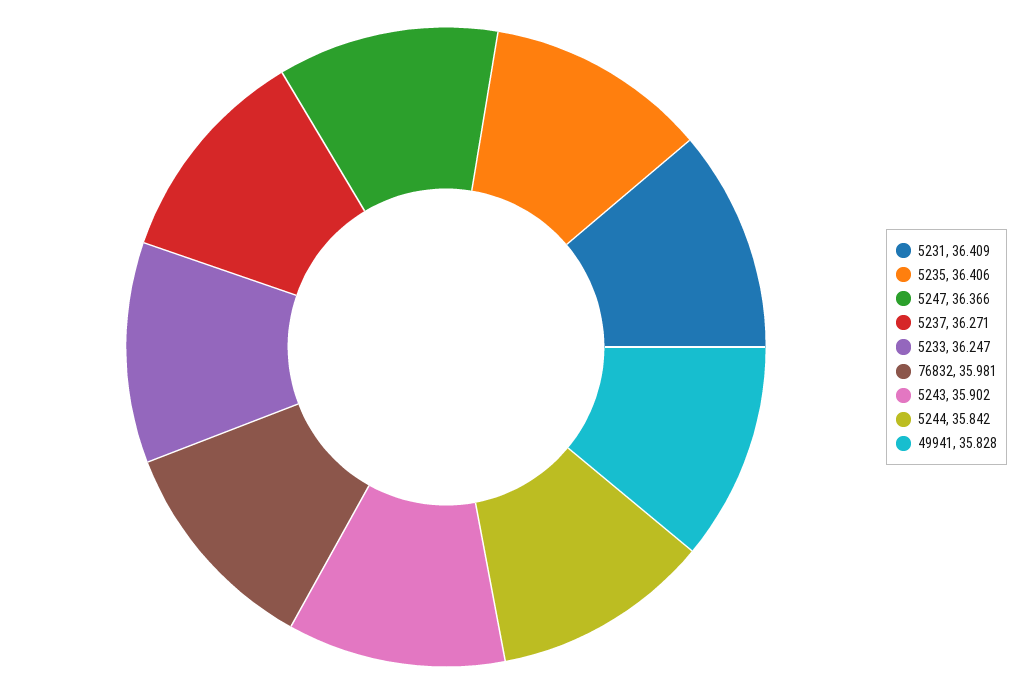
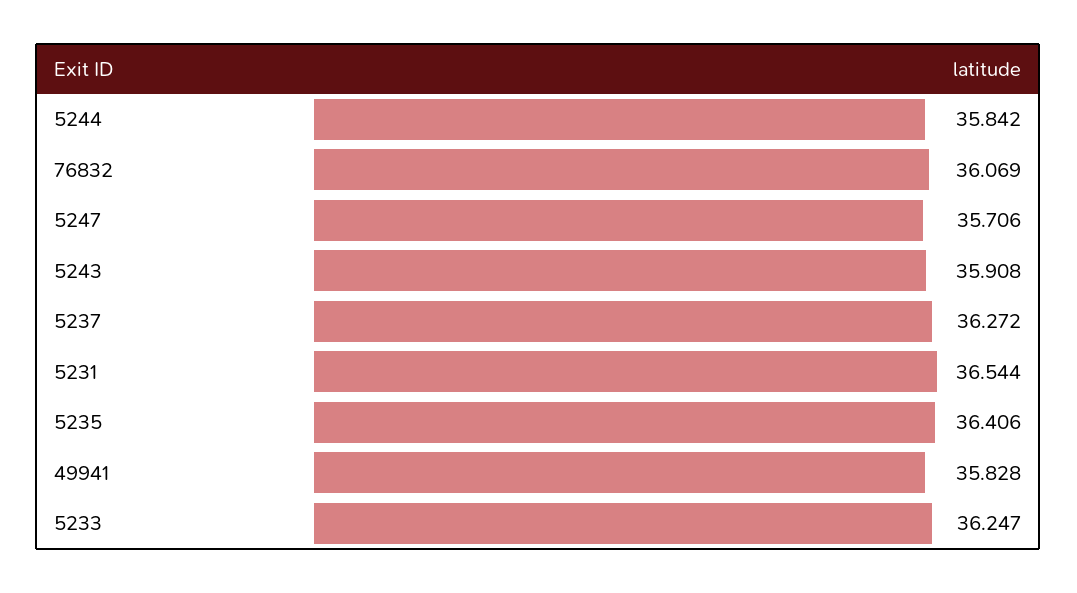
  {
-   "5231": 36.409,
+   "5231": 36.544,
    "5235": 36.406,
-   "5247": 36.366,
+   "5247": 35.706,
-   "5237": 36.271,
+   "5237": 36.272,
    "5233": 36.247,
-   "76832": 35.981,
+   "76832": 36.069,
-   "5243": 35.902,
+   "5243": 35.908,
    "5244": 35.842,
    "49941": 35.828
  }

